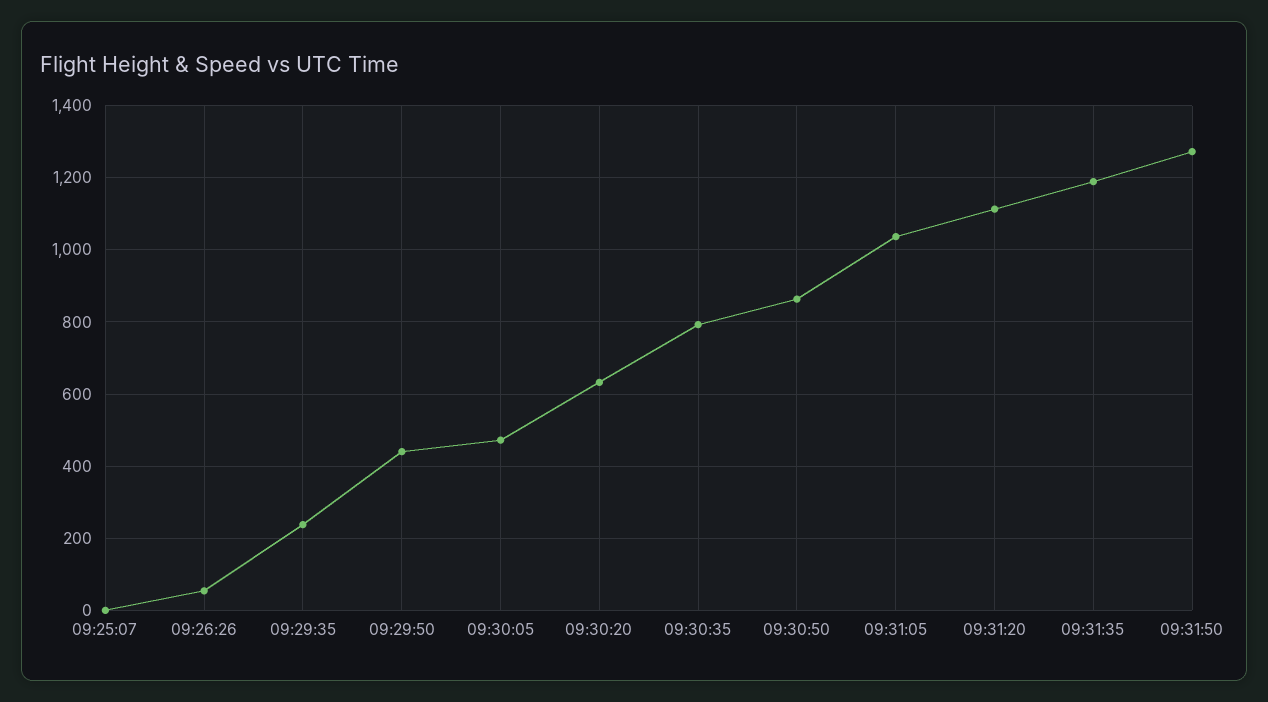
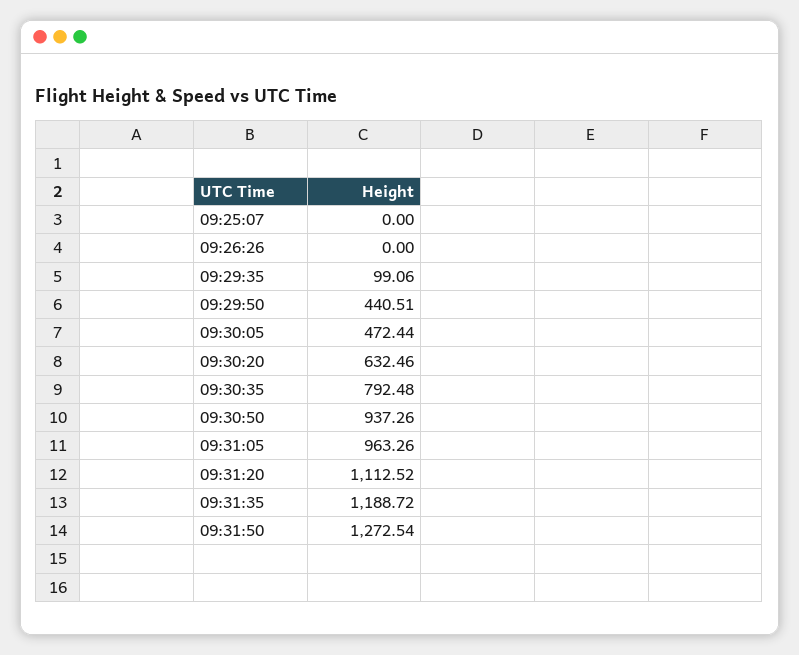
  {
    "09:25:07": 0,
-   "09:26:26": 60,
+   "09:26:26": 0,
-   "09:29:35": 240,
+   "09:29:35": 99.06,
    "09:29:50": 440.51,
    "09:30:05": 472.44,
    "09:30:20": 632.46,
    "09:30:35": 792.48,
-   "09:30:50": 860,
+   "09:30:50": 937.26,
-   "09:31:05": 1040,
+   "09:31:05": 963.26,
    "09:31:20": 1112.52,
    "09:31:35": 1188.72,
    "09:31:50": 1272.54
  }

